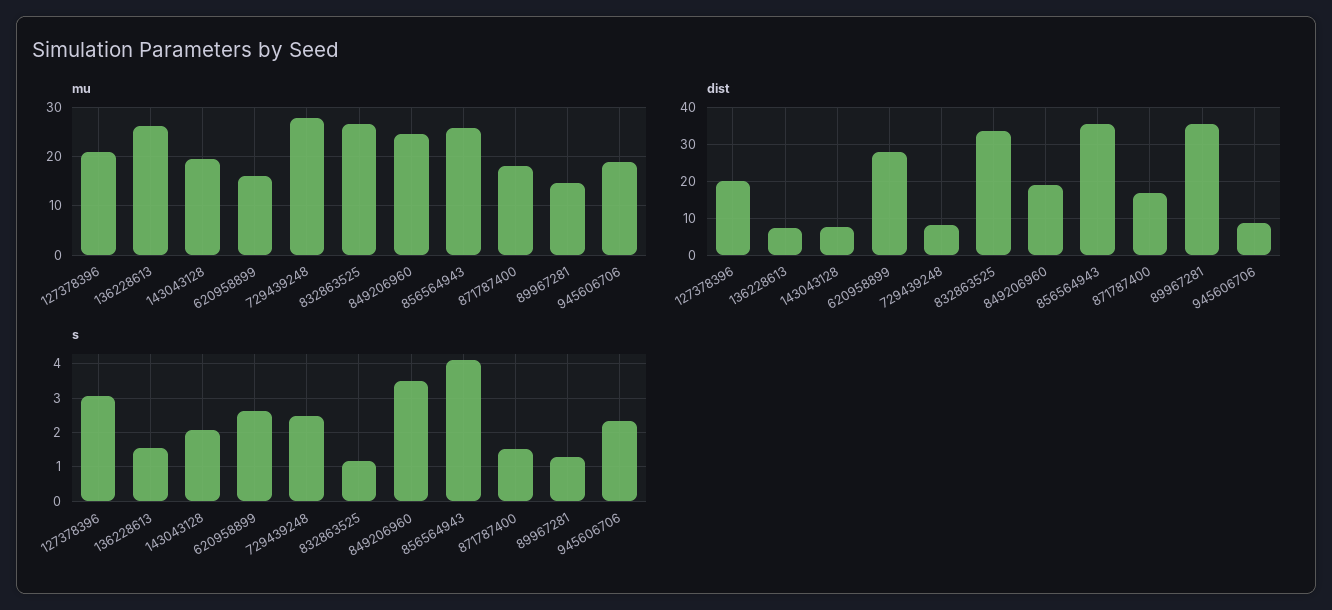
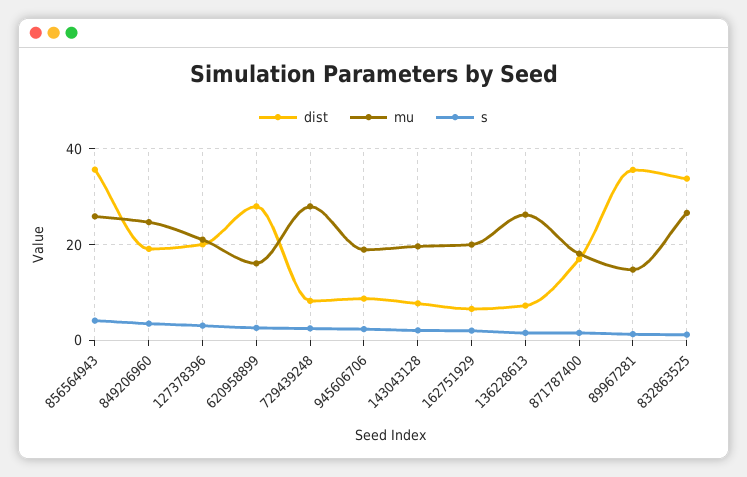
  {
    "mu": {
      "127378396": 22,
      "136228613": 26,
      "143043128": 20,
      "620958899": 16,
      "729439248": 28,
      "832863525": 26,
      "849206960": 24,
      "856564943": 26,
      "871787400": 18,
      "89967281": 14,
-     "945606706": 18
+     "945606706": 18,
+     "162751929": 20
    },
    "dist": {
      "127378396": 20,
      "136228613": 8,
      "143043128": 8,
      "620958899": 28,
      "729439248": 8,
      "832863525": 34,
      "849206960": 20,
      "856564943": 36,
      "871787400": 16,
      "89967281": 36,
-     "945606706": 8
+     "945606706": 8,
+     "162751929": 6
    },
    "s": {
      "127378396": 3,
      "136228613": 1.6,
      "143043128": 2,
      "620958899": 2.6,
      "729439248": 2.4,
      "832863525": 1.2,
      "849206960": 3.4,
      "856564943": 4.2,
      "871787400": 1.6,
      "89967281": 1.2,
-     "945606706": 2.4
+     "945606706": 2.4,
+     "162751929": 2
    }
  }

